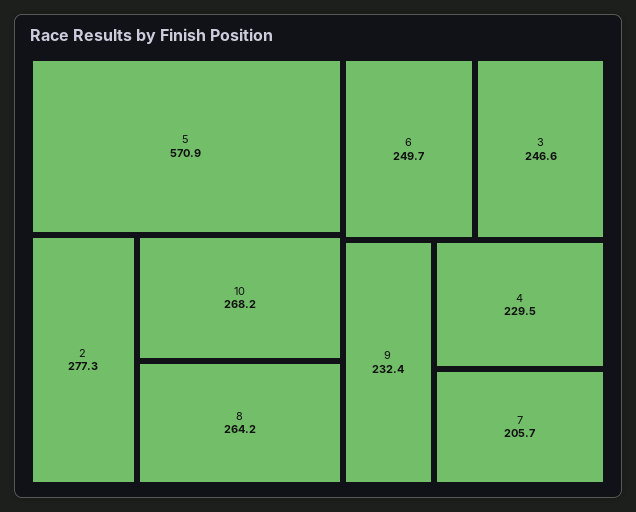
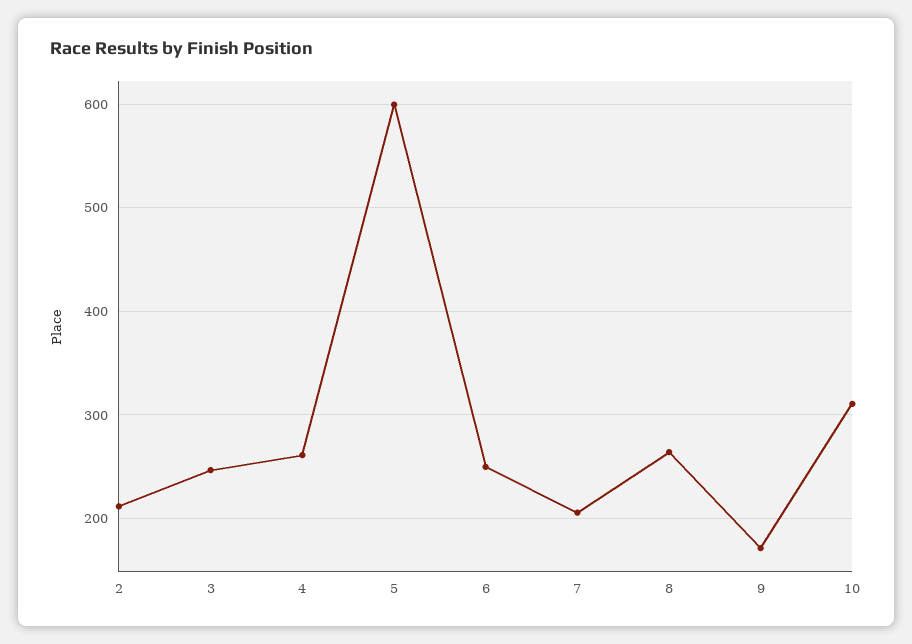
  {
-   "5": 570.9,
+   "5": 600,
-   "2": 277.3,
+   "2": 210,
-   "10": 268.2,
+   "10": 310,
    "8": 264.2,
    "6": 249.7,
    "3": 246.6,
-   "9": 232.4,
+   "9": 170,
-   "4": 229.5,
+   "4": 260,
    "7": 205.7
  }

